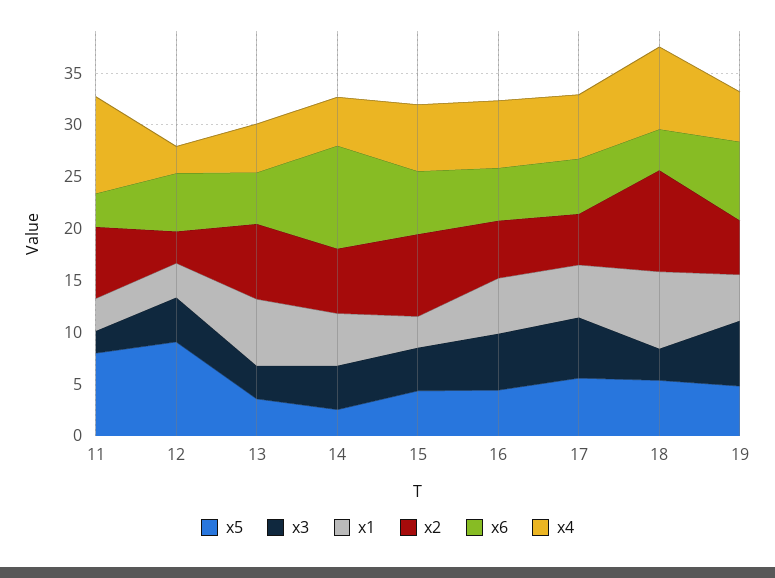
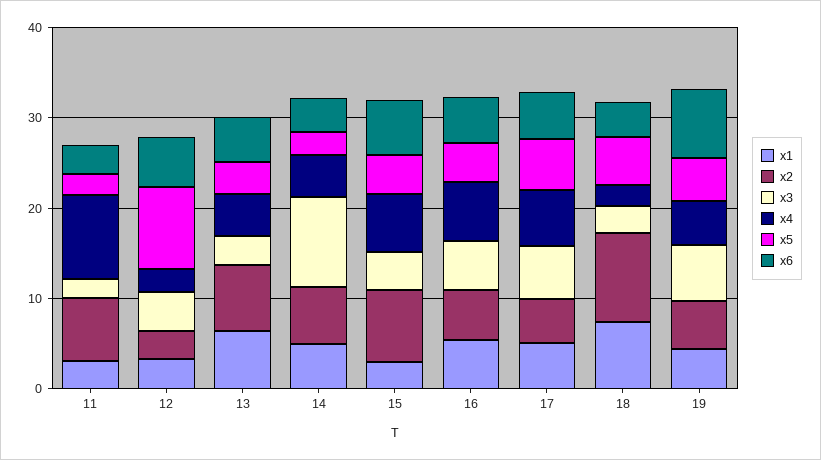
  {
    "x5": {
-     "11": 8,
+     "11": 2,
      "12": 9,
      "13": 4,
      "14": 3,
      "15": 4,
      "16": 4,
      "17": 6,
      "18": 5,
      "19": 5
    },
    "x3": {
      "11": 2,
      "12": 4,
      "13": 3,
-     "14": 4,
+     "14": 10,
      "15": 4,
      "16": 5,
      "17": 6,
      "18": 3,
      "19": 6
    },
    "x1": {
      "11": 3,
      "12": 3,
      "13": 6,
      "14": 5,
      "15": 3,
      "16": 5,
      "17": 5,
      "18": 7,
      "19": 4
    },
    "x2": {
      "11": 7,
      "12": 3,
      "13": 7,
      "14": 6,
      "15": 8,
      "16": 6,
      "17": 5,
      "18": 10,
      "19": 5
    },
    "x6": {
      "11": 3,
      "12": 6,
      "13": 5,
-     "14": 10,
+     "14": 4,
      "15": 6,
      "16": 5,
      "17": 5,
      "18": 4,
      "19": 8
    },
    "x4": {
      "11": 9,
      "12": 3,
      "13": 5,
      "14": 5,
      "15": 6,
      "16": 7,
      "17": 6,
-     "18": 8,
+     "18": 2,
      "19": 5
    }
  }

